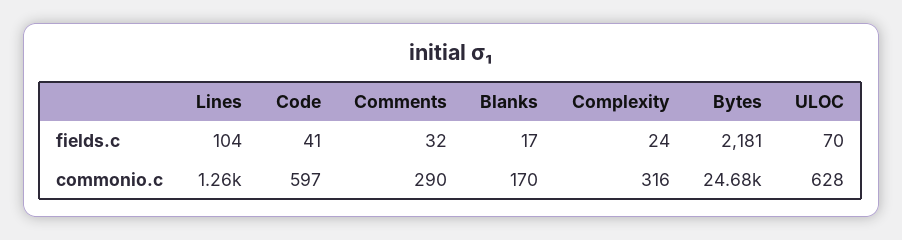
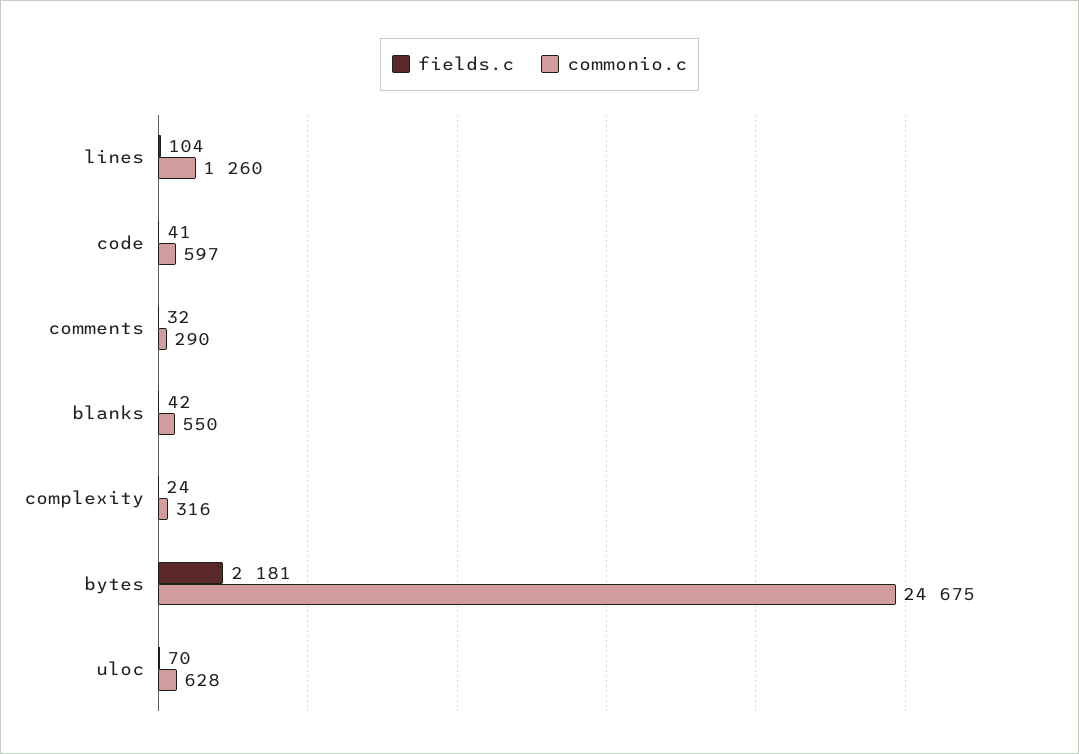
  {
    "fields.c": {
      "Lines": 104,
      "Code": 41,
      "Comments": 32,
-     "Blanks": 17,
+     "Blanks": 42,
      "Complexity": 24,
      "Bytes": 2181,
      "ULOC": 70
    },
    "commonio.c": {
      "Lines": 1260,
      "Code": 597,
      "Comments": 290,
-     "Blanks": 170,
+     "Blanks": 550,
      "Complexity": 316,
      "Bytes": 24675,
      "ULOC": 628
    }
  }

